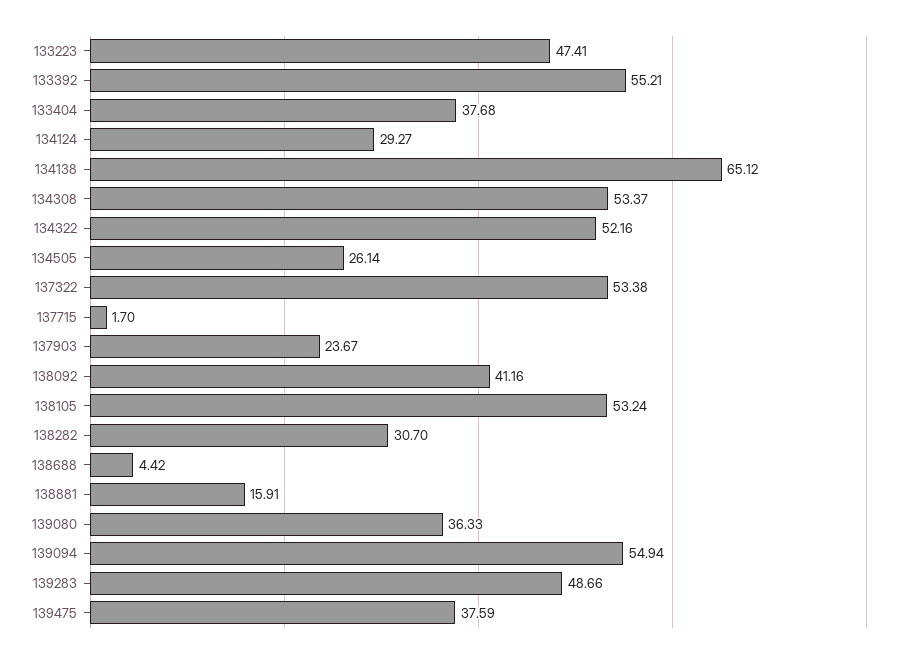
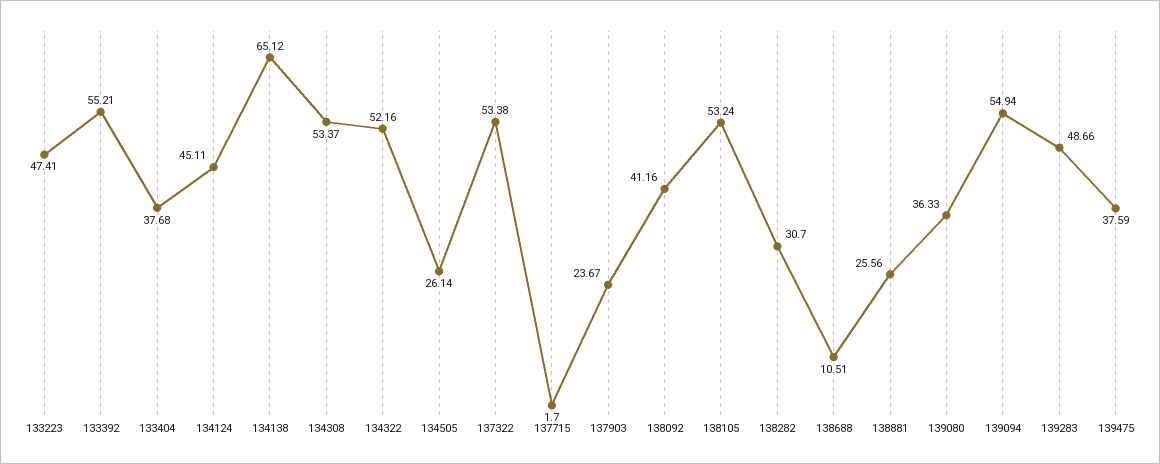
  {
    "133223": 47.41,
    "133392": 55.21,
    "133404": 37.68,
-   "134124": 29.27,
+   "134124": 45.11,
    "134138": 65.12,
    "134308": 53.37,
    "134322": 52.16,
    "134505": 26.14,
    "137322": 53.38,
    "137715": 1.7,
    "137903": 23.67,
    "138092": 41.16,
    "138105": 53.24,
    "138282": 30.7,
-   "138688": 4.42,
+   "138688": 10.51,
-   "138881": 15.91,
+   "138881": 25.56,
    "139080": 36.33,
    "139094": 54.94,
    "139283": 48.66,
    "139475": 37.59
  }

